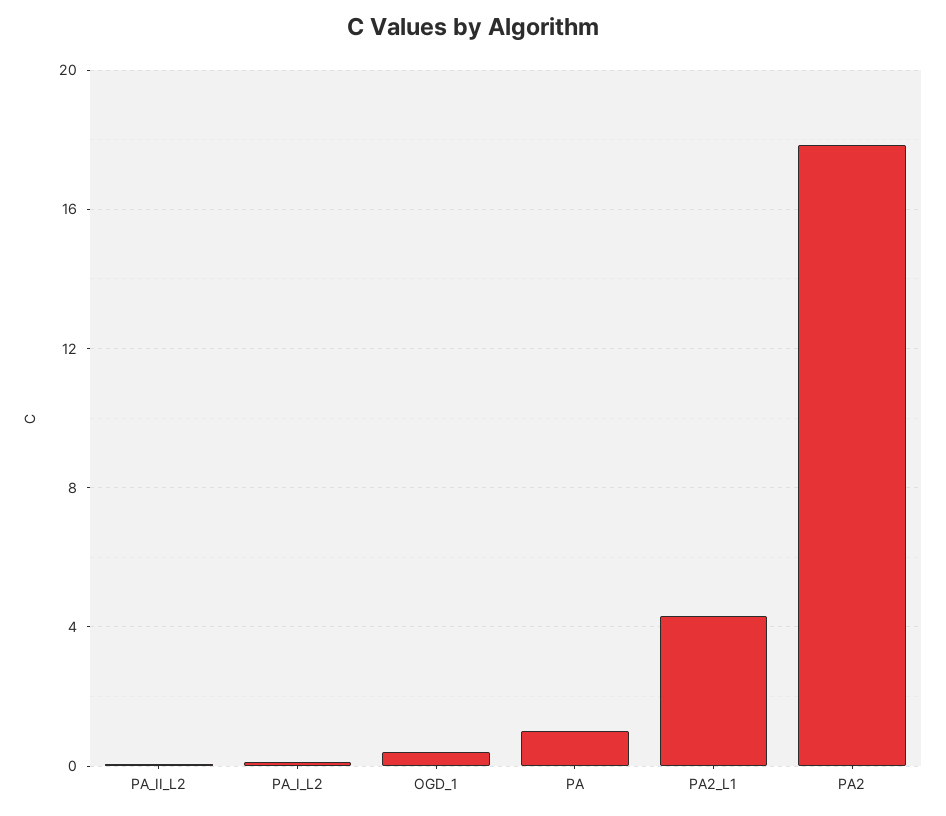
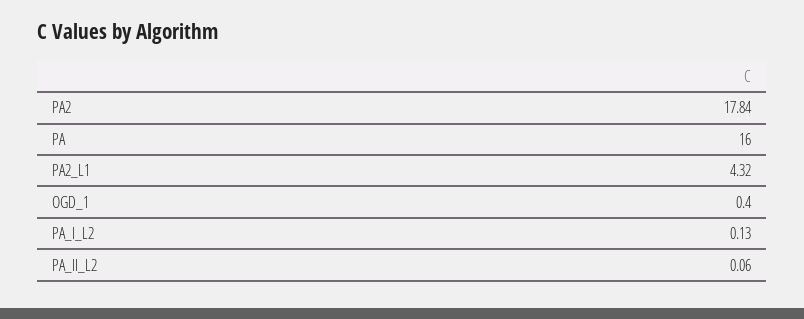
  {
    "PA_II_L2": 0.06,
    "PA_I_L2": 0.13,
    "OGD_1": 0.4,
-   "PA": 1,
+   "PA": 16,
    "PA2_L1": 4.32,
    "PA2": 17.84
  }

